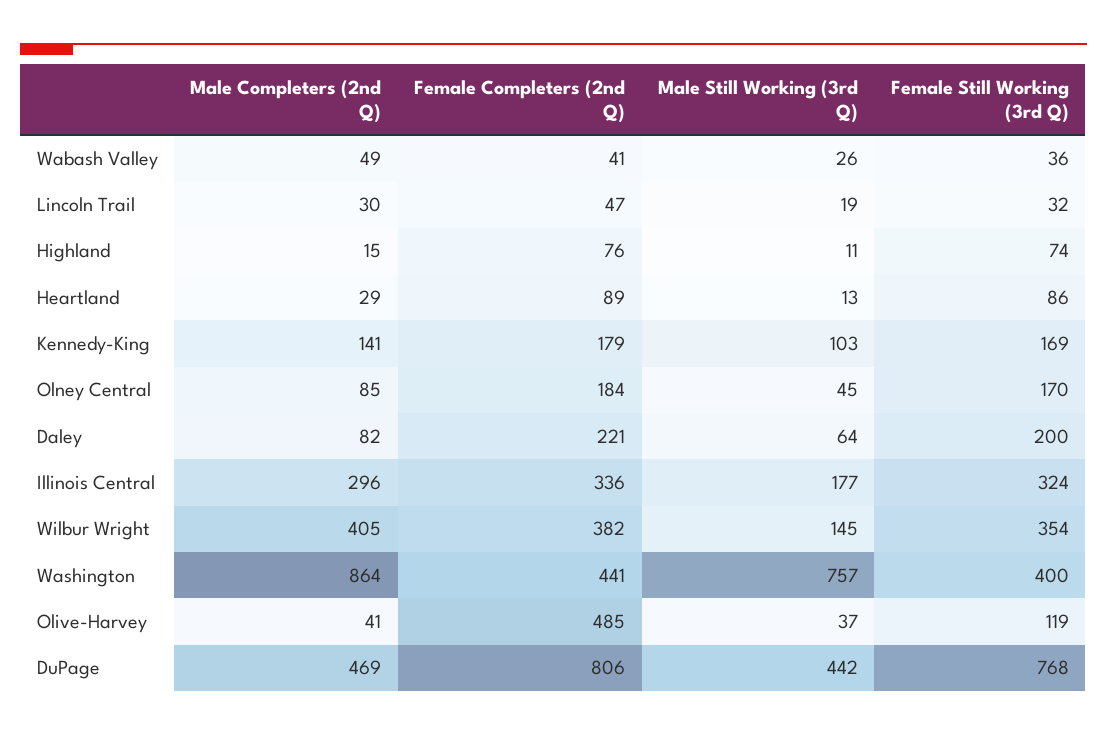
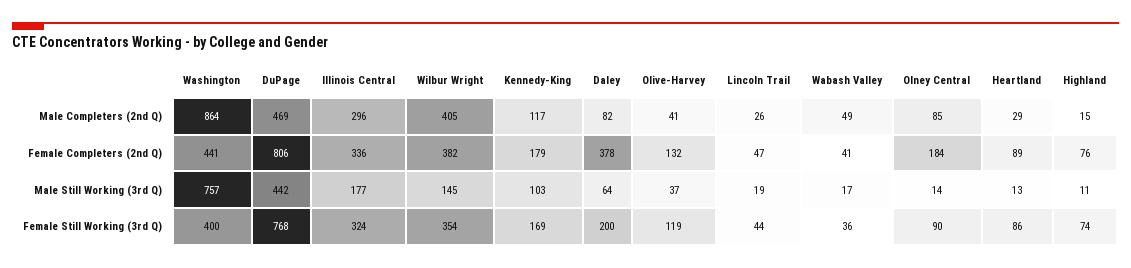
  {
    "Male Completers (2nd Q)": {
      "Wabash Valley": 49,
-     "Lincoln Trail": 30,
+     "Lincoln Trail": 26,
      "Highland": 15,
      "Heartland": 29,
-     "Kennedy-King": 141,
+     "Kennedy-King": 117,
      "Olney Central": 85,
      "Daley": 82,
      "Illinois Central": 296,
      "Wilbur Wright": 405,
      "Washington": 864,
      "Olive-Harvey": 41,
      "DuPage": 469
    },
    "Female Completers (2nd Q)": {
      "Wabash Valley": 41,
      "Lincoln Trail": 47,
      "Highland": 76,
      "Heartland": 89,
      "Kennedy-King": 179,
      "Olney Central": 184,
-     "Daley": 221,
+     "Daley": 378,
      "Illinois Central": 336,
      "Wilbur Wright": 382,
      "Washington": 441,
-     "Olive-Harvey": 485,
+     "Olive-Harvey": 132,
      "DuPage": 806
    },
    "Male Still Working (3rd Q)": {
-     "Wabash Valley": 26,
+     "Wabash Valley": 17,
      "Lincoln Trail": 19,
      "Highland": 11,
      "Heartland": 13,
      "Kennedy-King": 103,
-     "Olney Central": 45,
+     "Olney Central": 14,
      "Daley": 64,
      "Illinois Central": 177,
      "Wilbur Wright": 145,
      "Washington": 757,
      "Olive-Harvey": 37,
      "DuPage": 442
    },
    "Female Still Working (3rd Q)": {
      "Wabash Valley": 36,
-     "Lincoln Trail": 32,
+     "Lincoln Trail": 44,
      "Highland": 74,
      "Heartland": 86,
      "Kennedy-King": 169,
-     "Olney Central": 170,
+     "Olney Central": 90,
      "Daley": 200,
      "Illinois Central": 324,
      "Wilbur Wright": 354,
      "Washington": 400,
      "Olive-Harvey": 119,
      "DuPage": 768
    }
  }

